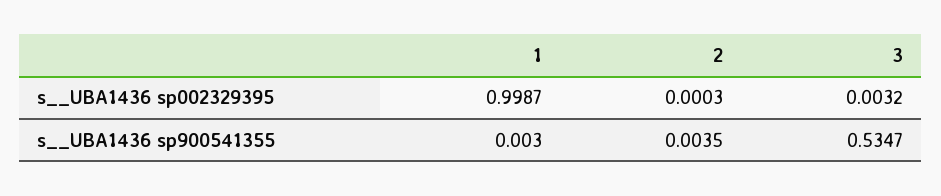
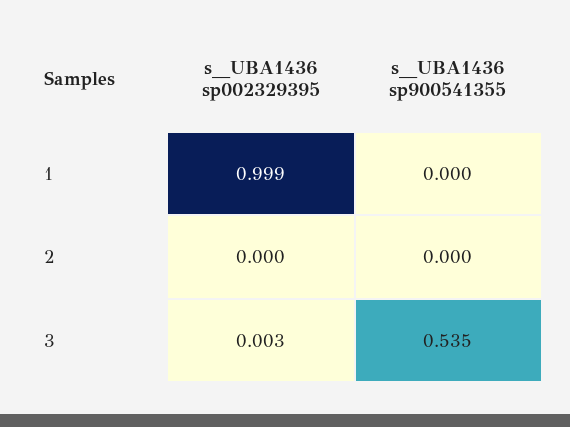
  {
    "1": {
      "s__UBA1436 sp002329395": 0.9987,
-     "s__UBA1436 sp900541355": 0.003
+     "s__UBA1436 sp900541355": 0
    },
    "2": {
      "s__UBA1436 sp002329395": 0.0003,
-     "s__UBA1436 sp900541355": 0.0035
+     "s__UBA1436 sp900541355": 0
    },
    "3": {
      "s__UBA1436 sp002329395": 0.0032,
      "s__UBA1436 sp900541355": 0.5347
    }
  }

